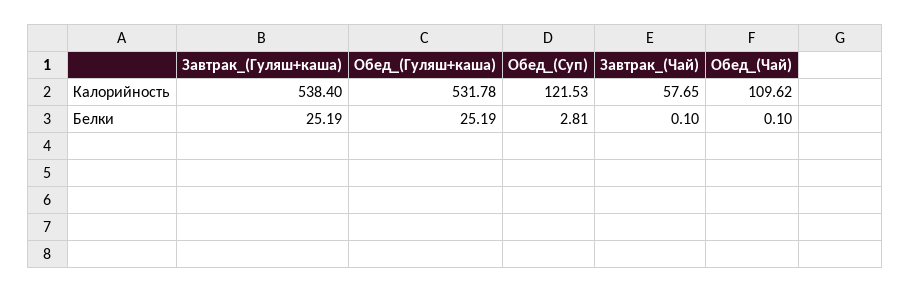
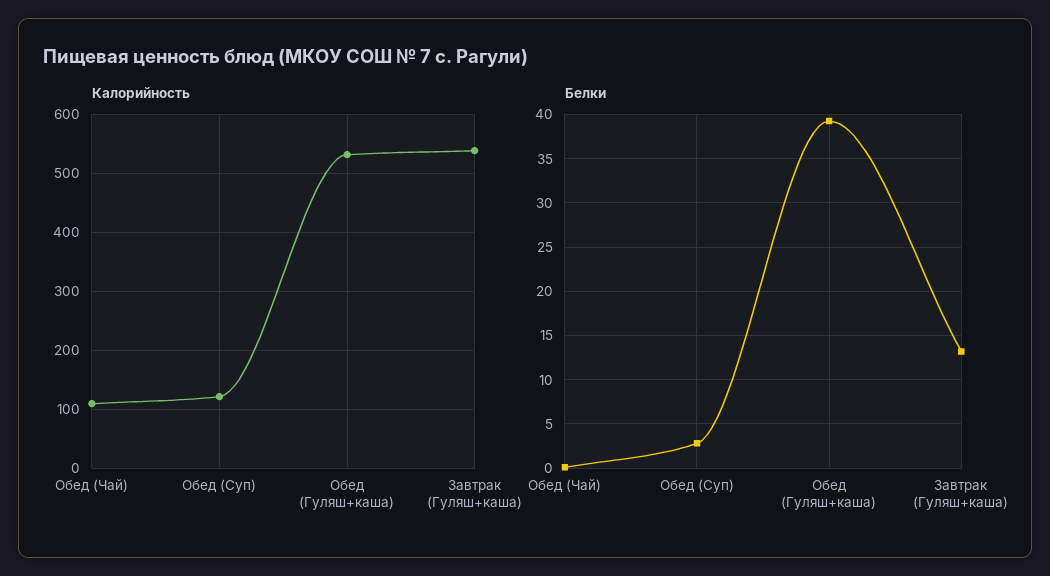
  {
    "Калорийность": {
      "Завтрак_(Гуляш+каша)": 538.4,
      "Обед_(Гуляш+каша)": 531.78,
      "Обед_(Суп)": 121.53,
-     "Завтрак_(Чай)": 57.65,
      "Обед_(Чай)": 109.62
    },
    "Белки": {
-     "Завтрак_(Гуляш+каша)": 25.19,
+     "Завтрак_(Гуляш+каша)": 13,
-     "Обед_(Гуляш+каша)": 25.19,
+     "Обед_(Гуляш+каша)": 39,
      "Обед_(Суп)": 2.81,
-     "Завтрак_(Чай)": 0.1,
      "Обед_(Чай)": 0.1
    }
  }

